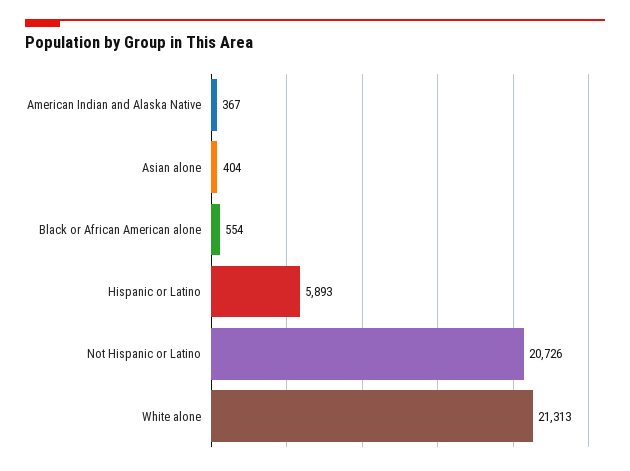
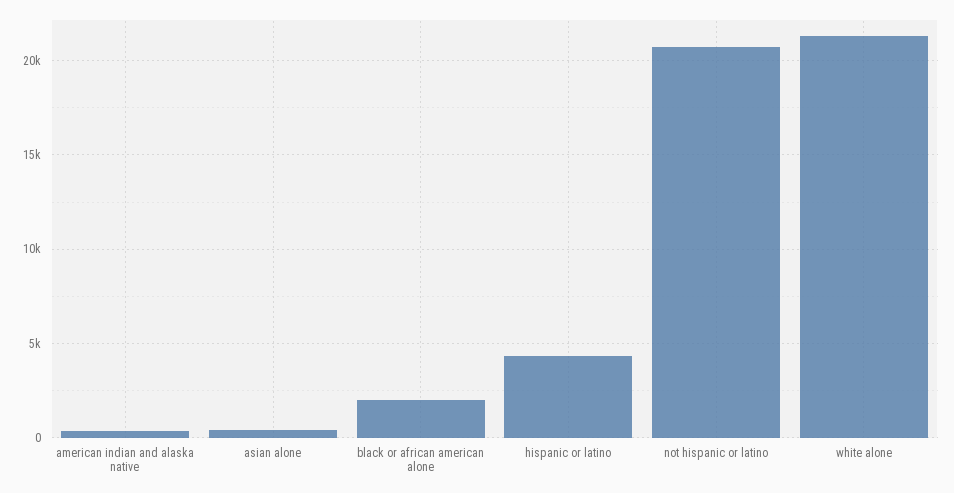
  {
    "American Indian and Alaska Native": 367,
    "Asian alone": 404,
-   "Black or African American alone": 554,
+   "Black or African American alone": 2000,
-   "Hispanic or Latino": 5893,
+   "Hispanic or Latino": 4500,
    "Not Hispanic or Latino": 20726,
    "White alone": 21313
  }

